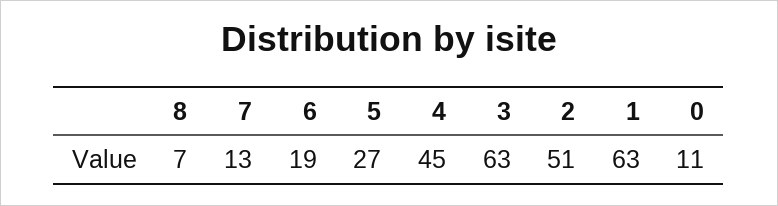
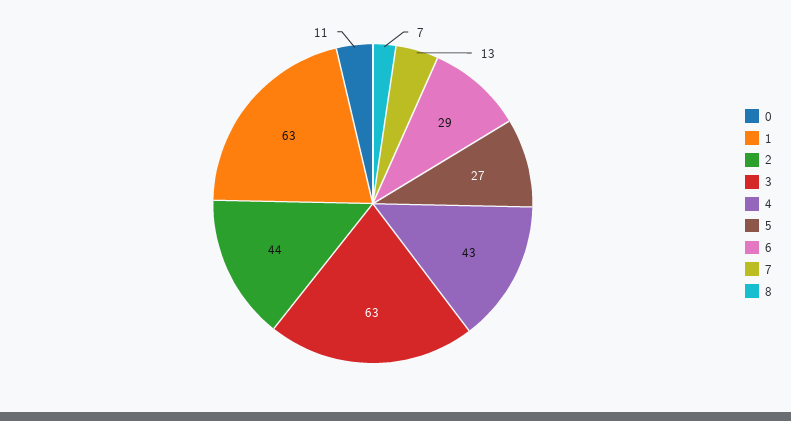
  {
    "8": 7,
    "7": 13,
-   "6": 19,
+   "6": 29,
    "5": 27,
-   "4": 45,
+   "4": 43,
    "3": 63,
-   "2": 51,
+   "2": 44,
    "1": 63,
    "0": 11
  }

